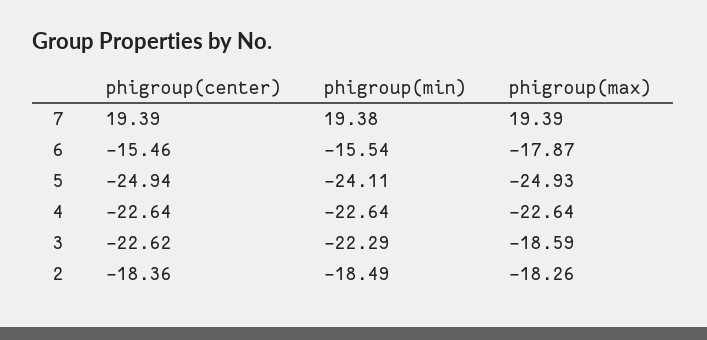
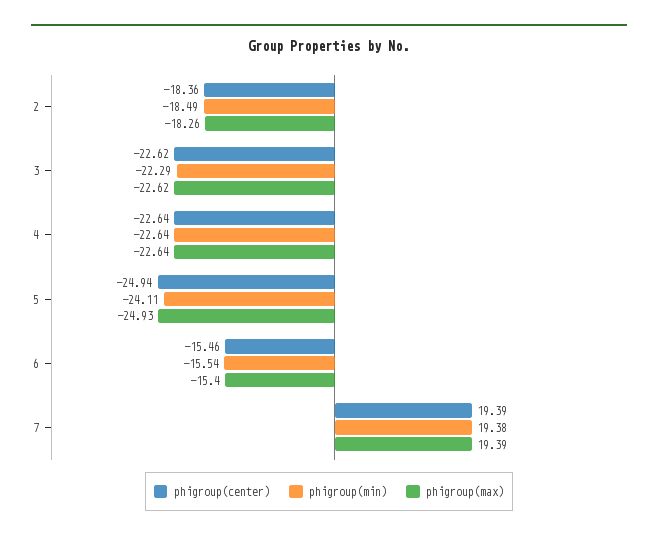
  {
    "phigroup(center)": {
      "7": 19.39,
      "6": -15.46,
      "5": -24.94,
      "4": -22.64,
      "3": -22.62,
      "2": -18.36
    },
    "phigroup(min)": {
      "7": 19.38,
      "6": -15.54,
      "5": -24.11,
      "4": -22.64,
      "3": -22.29,
      "2": -18.49
    },
    "phigroup(max)": {
      "7": 19.39,
-     "6": -17.87,
+     "6": -15.4,
      "5": -24.93,
      "4": -22.64,
-     "3": -18.59,
+     "3": -22.62,
      "2": -18.26
    }
  }

